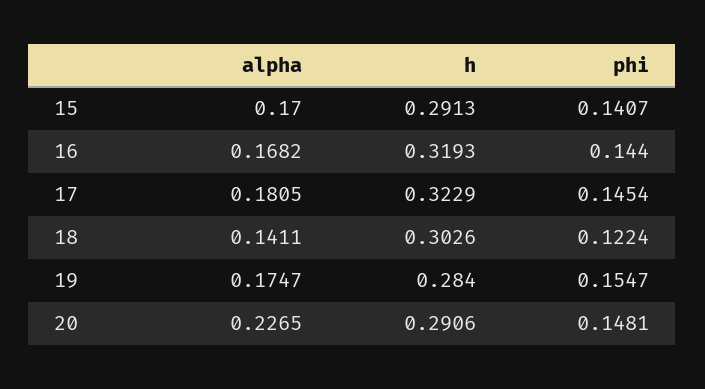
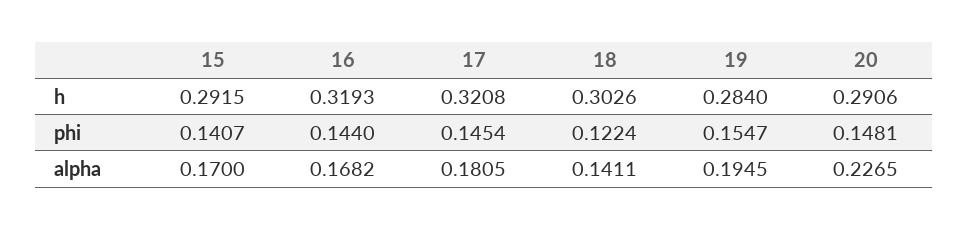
  {
    "alpha": {
      "15": 0.17,
      "16": 0.1682,
      "17": 0.1805,
      "18": 0.1411,
-     "19": 0.1747,
+     "19": 0.1945,
      "20": 0.2265
    },
    "h": {
-     "15": 0.2913,
+     "15": 0.2915,
      "16": 0.3193,
-     "17": 0.3229,
+     "17": 0.3208,
      "18": 0.3026,
      "19": 0.284,
      "20": 0.2906
    },
    "phi": {
      "15": 0.1407,
      "16": 0.144,
      "17": 0.1454,
      "18": 0.1224,
      "19": 0.1547,
      "20": 0.1481
    }
  }

